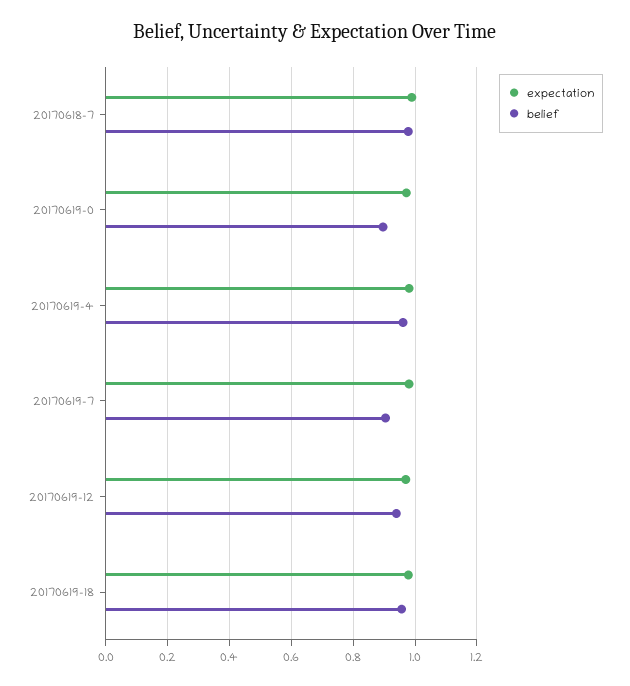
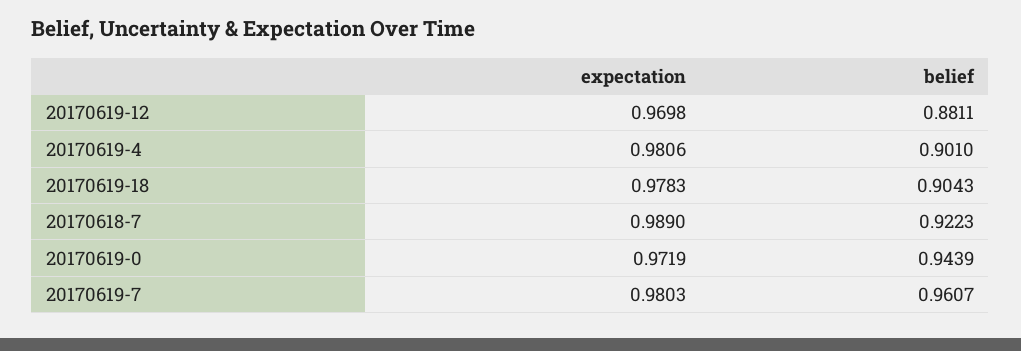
  {
    "expectation": {
      "20170618-7": 0.989,
      "20170619-0": 0.9719,
      "20170619-4": 0.9806,
      "20170619-7": 0.9803,
      "20170619-12": 0.9698,
      "20170619-18": 0.9783
    },
    "belief": {
-     "20170618-7": 0.98,
+     "20170618-7": 0.9223,
-     "20170619-0": 0.9,
+     "20170619-0": 0.9439,
-     "20170619-4": 0.96,
+     "20170619-4": 0.901,
-     "20170619-7": 0.9,
+     "20170619-7": 0.9607,
-     "20170619-12": 0.94,
+     "20170619-12": 0.8811,
-     "20170619-18": 0.96
+     "20170619-18": 0.9043
    }
  }

